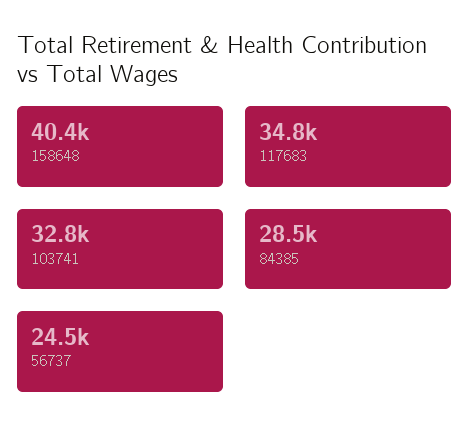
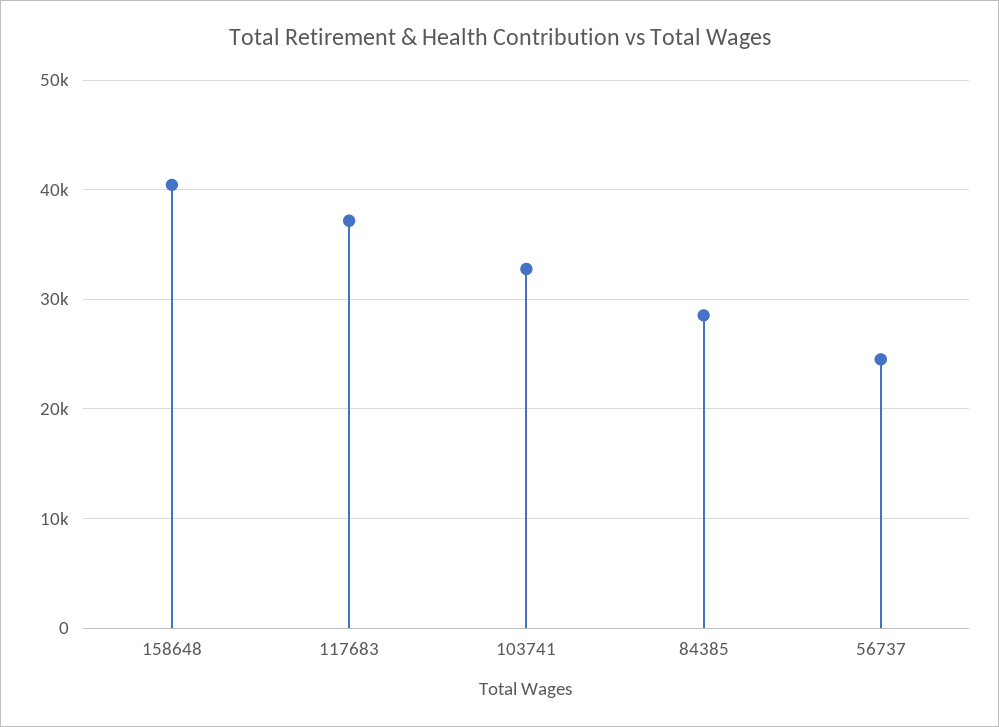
  {
    "158648": 40400,
-   "117683": 34800,
+   "117683": 37000,
    "103741": 32800,
    "84385": 28500,
    "56737": 24500
  }

